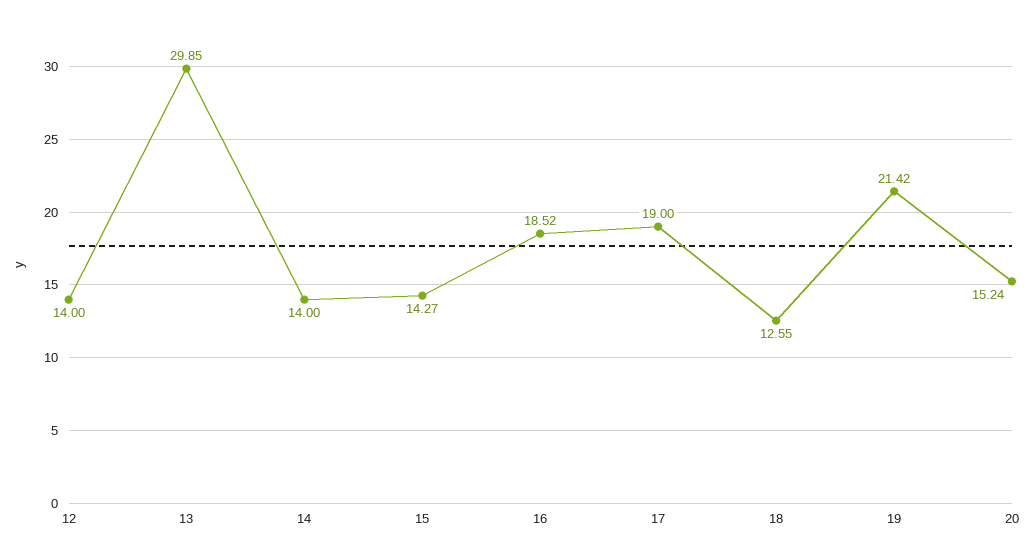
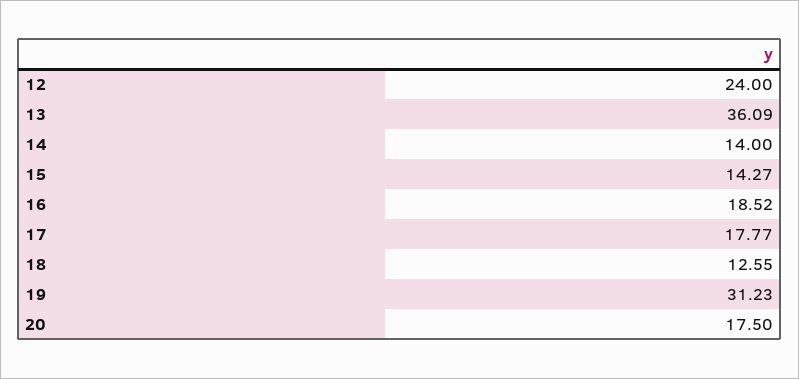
  {
-   "12": 14,
+   "12": 24,
-   "13": 29.85,
+   "13": 36.09,
    "14": 14,
    "15": 14.27,
    "16": 18.52,
-   "17": 19,
+   "17": 17.77,
    "18": 12.55,
-   "19": 21.42,
+   "19": 31.23,
-   "20": 15.24
+   "20": 17.5
  }

